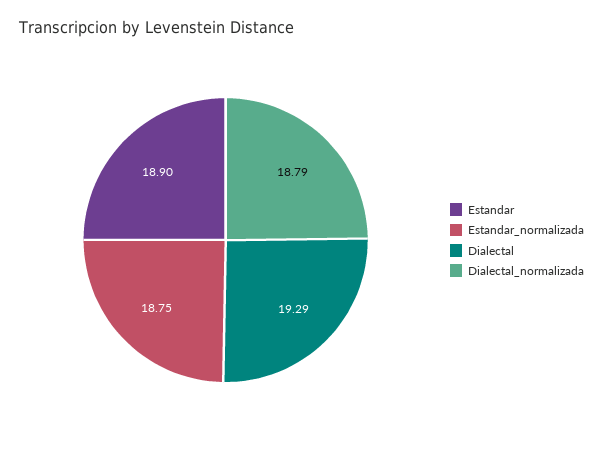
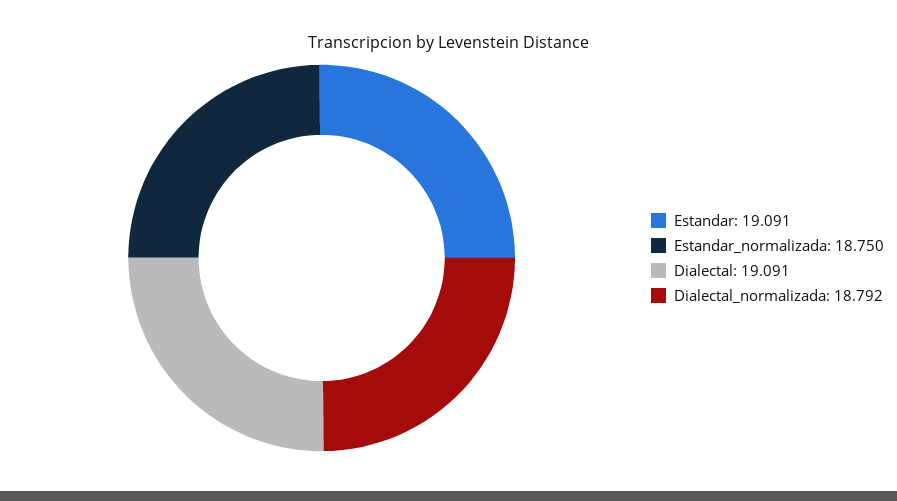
  {
-   "Estandar": 18.9,
+   "Estandar": 19.091,
    "Estandar_normalizada": 18.75,
-   "Dialectal": 19.29,
+   "Dialectal": 19.091,
    "Dialectal_normalizada": 18.792
  }

